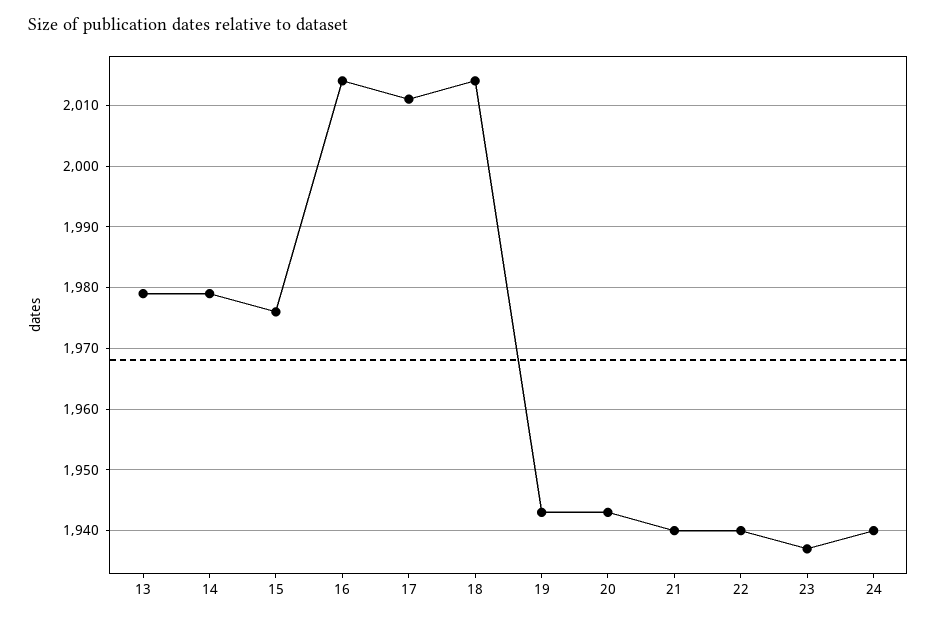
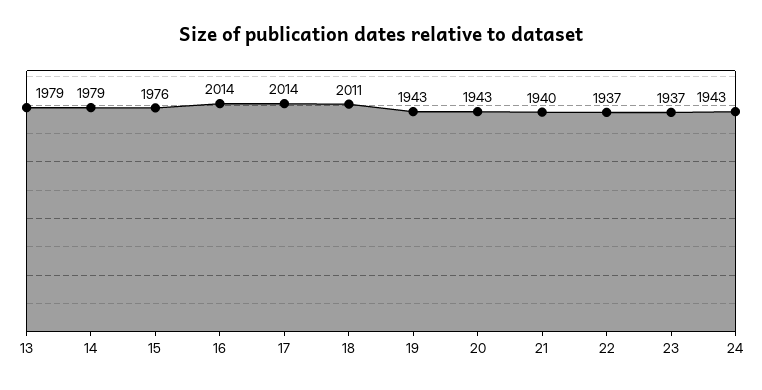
  {
    "13": 1979,
    "14": 1979,
    "15": 1976,
    "16": 2014,
-   "17": 2011,
+   "17": 2014,
-   "18": 2014,
+   "18": 2011,
    "19": 1943,
    "20": 1943,
    "21": 1940,
-   "22": 1940,
+   "22": 1937,
    "23": 1937,
-   "24": 1940
+   "24": 1943
  }

